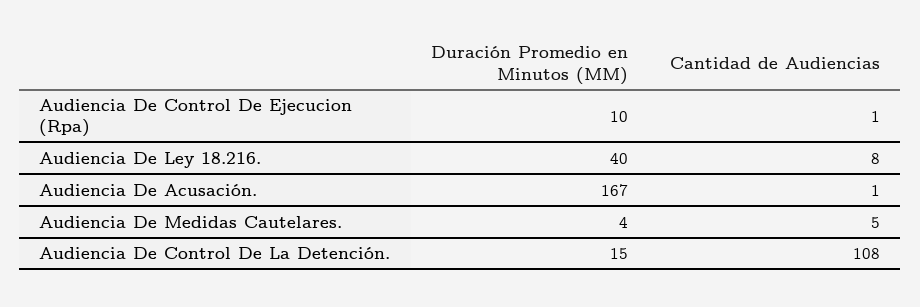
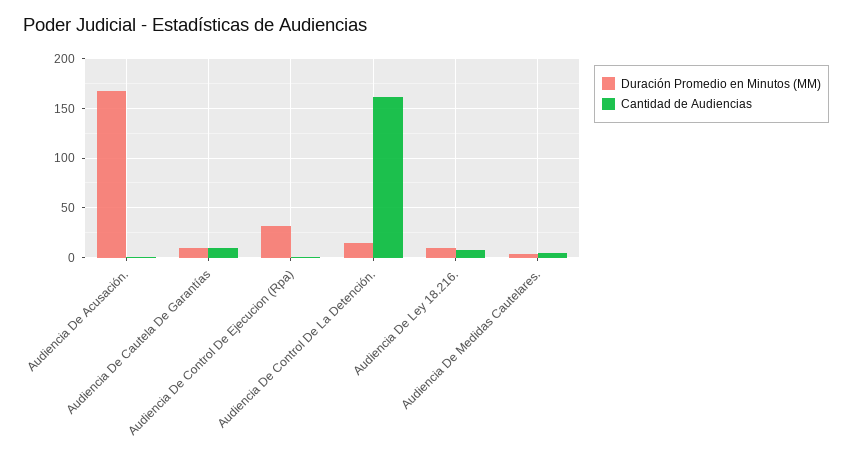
  {
    "Duración Promedio en Minutos (MM)": {
-     "Audiencia De Control De Ejecucion (Rpa)": 10,
+     "Audiencia De Control De Ejecucion (Rpa)": 30,
-     "Audiencia De Ley 18.216.": 40,
+     "Audiencia De Ley 18.216.": 10,
      "Audiencia De Acusación.": 167,
      "Audiencia De Medidas Cautelares.": 4,
-     "Audiencia De Control De La Detención.": 15
+     "Audiencia De Control De La Detención.": 15,
+     "Audiencia De Cautela De Garantías": 10
    },
    "Cantidad de Audiencias": {
      "Audiencia De Control De Ejecucion (Rpa)": 1,
      "Audiencia De Ley 18.216.": 8,
      "Audiencia De Acusación.": 1,
      "Audiencia De Medidas Cautelares.": 5,
-     "Audiencia De Control De La Detención.": 108
+     "Audiencia De Control De La Detención.": 160,
+     "Audiencia De Cautela De Garantías": 10
    }
  }

